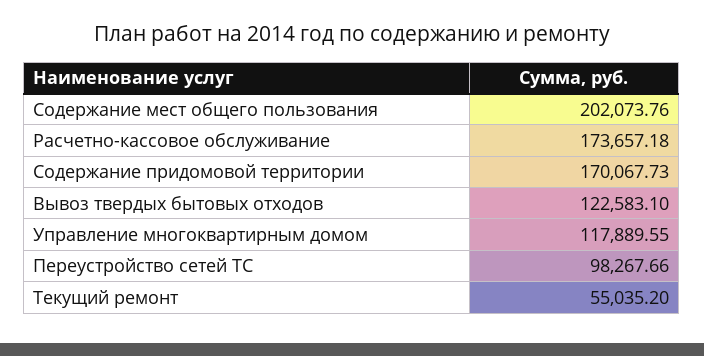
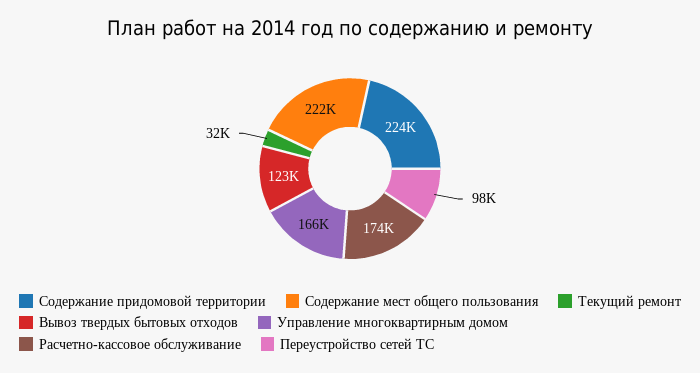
  {
-   "Содержание мест общего пользования": 202073.76,
+   "Содержание мест общего пользования": 222000,
    "Расчетно-кассовое обслуживание": 173657.18,
-   "Содержание придомовой территории": 170067.73,
+   "Содержание придомовой территории": 224000,
    "Вывоз твердых бытовых отходов": 122583.1,
-   "Управление многоквартирным домом": 117889.55,
+   "Управление многоквартирным домом": 166000,
    "Переустройство сетей ТС": 98267.66,
-   "Текущий ремонт": 55035.2
+   "Текущий ремонт": 32000
  }

